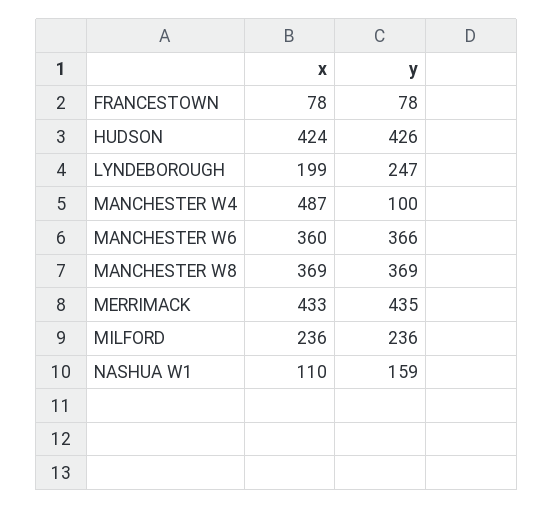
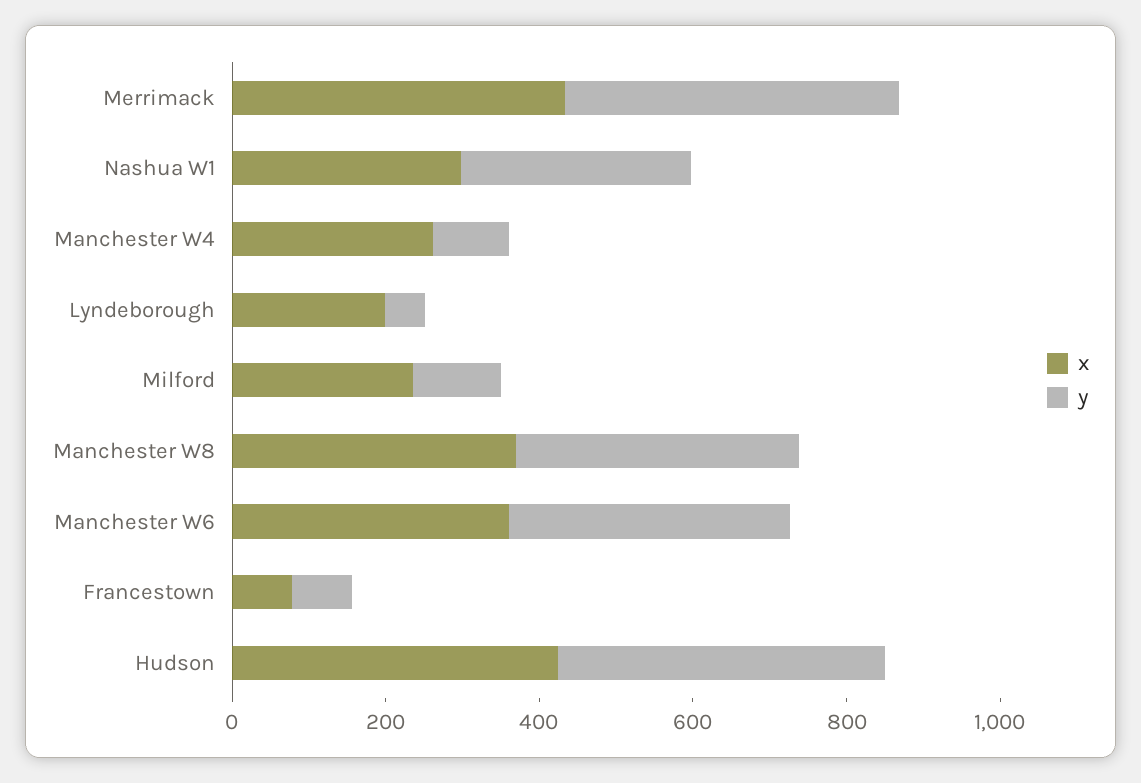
  {
    "x": {
      "FRANCESTOWN": 78,
      "HUDSON": 424,
      "LYNDEBOROUGH": 199,
-     "MANCHESTER W4": 487,
+     "MANCHESTER W4": 250,
      "MANCHESTER W6": 360,
      "MANCHESTER W8": 369,
      "MERRIMACK": 433,
      "MILFORD": 236,
-     "NASHUA W1": 110
+     "NASHUA W1": 300
    },
    "y": {
      "FRANCESTOWN": 78,
      "HUDSON": 426,
-     "LYNDEBOROUGH": 247,
+     "LYNDEBOROUGH": 50,
      "MANCHESTER W4": 100,
      "MANCHESTER W6": 366,
      "MANCHESTER W8": 369,
      "MERRIMACK": 435,
-     "MILFORD": 236,
+     "MILFORD": 100,
-     "NASHUA W1": 159
+     "NASHUA W1": 300
    }
  }

